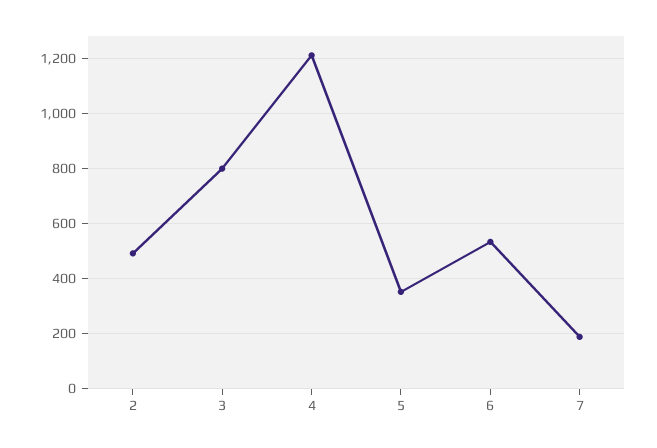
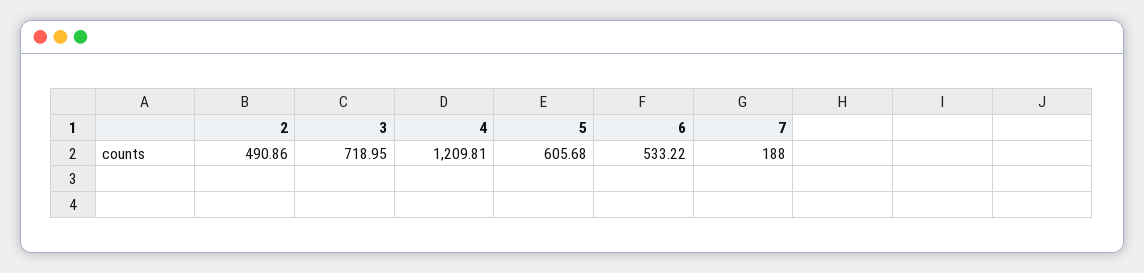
  {
    "2": 490.86,
-   "3": 800,
+   "3": 718.95,
    "4": 1209.81,
-   "5": 350,
+   "5": 605.68,
    "6": 533.22,
    "7": 188
  }

